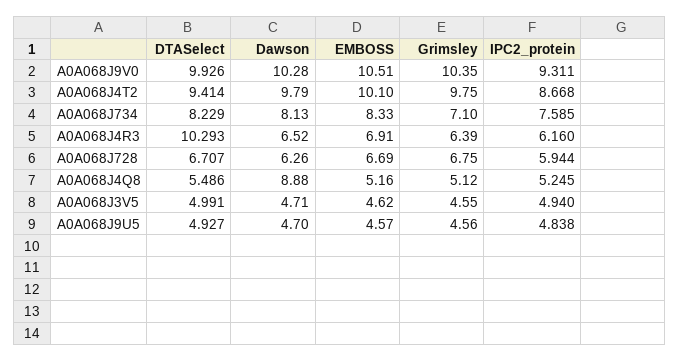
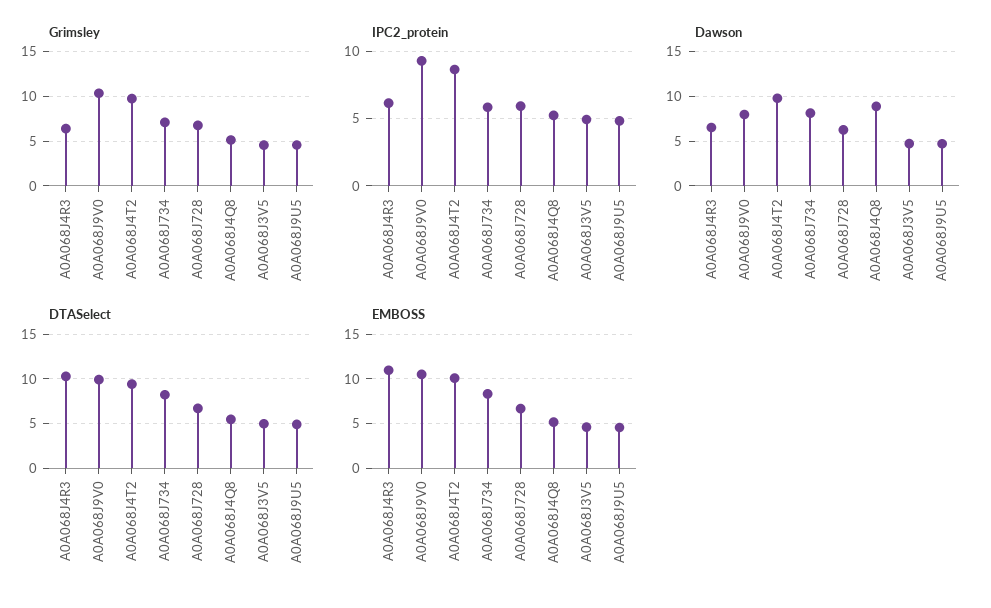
  {
    "DTASelect": {
      "A0A068J9V0": 9.926,
      "A0A068J4T2": 9.414,
      "A0A068J734": 8.229,
      "A0A068J4R3": 10.293,
      "A0A068J728": 6.707,
      "A0A068J4Q8": 5.486,
      "A0A068J3V5": 4.991,
      "A0A068J9U5": 4.927
    },
    "Dawson": {
-     "A0A068J9V0": 10.28,
+     "A0A068J9V0": 8,
      "A0A068J4T2": 9.79,
      "A0A068J734": 8.13,
      "A0A068J4R3": 6.52,
      "A0A068J728": 6.26,
      "A0A068J4Q8": 8.88,
      "A0A068J3V5": 4.71,
      "A0A068J9U5": 4.7
    },
    "EMBOSS": {
      "A0A068J9V0": 10.51,
      "A0A068J4T2": 10.1,
      "A0A068J734": 8.33,
-     "A0A068J4R3": 6.91,
+     "A0A068J4R3": 11,
      "A0A068J728": 6.69,
      "A0A068J4Q8": 5.16,
      "A0A068J3V5": 4.62,
      "A0A068J9U5": 4.57
    },
    "Grimsley": {
      "A0A068J9V0": 10.35,
      "A0A068J4T2": 9.75,
      "A0A068J734": 7.1,
      "A0A068J4R3": 6.39,
      "A0A068J728": 6.75,
      "A0A068J4Q8": 5.12,
      "A0A068J3V5": 4.55,
      "A0A068J9U5": 4.56
    },
    "IPC2_protein": {
      "A0A068J9V0": 9.311,
      "A0A068J4T2": 8.668,
-     "A0A068J734": 7.585,
+     "A0A068J734": 6,
      "A0A068J4R3": 6.16,
      "A0A068J728": 5.944,
      "A0A068J4Q8": 5.245,
      "A0A068J3V5": 4.94,
      "A0A068J9U5": 4.838
    }
  }

